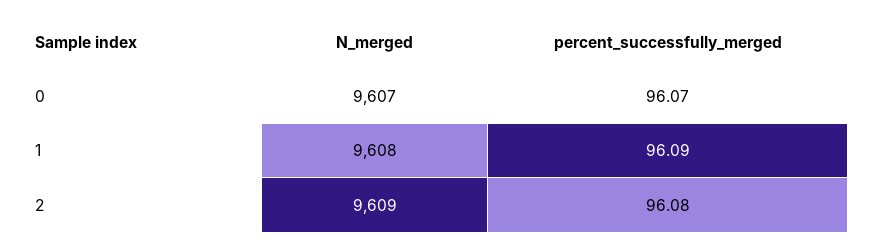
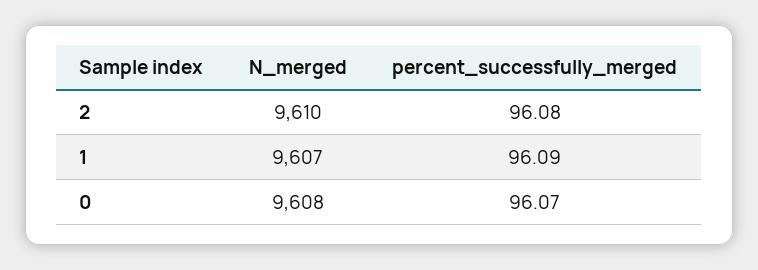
  {
    "N_merged": {
-     "0": 9607,
+     "0": 9608,
-     "1": 9608,
+     "1": 9607,
-     "2": 9609
+     "2": 9610
    },
    "percent_successfully_merged": {
      "0": 96.07,
      "1": 96.09,
      "2": 96.08
    }
  }

